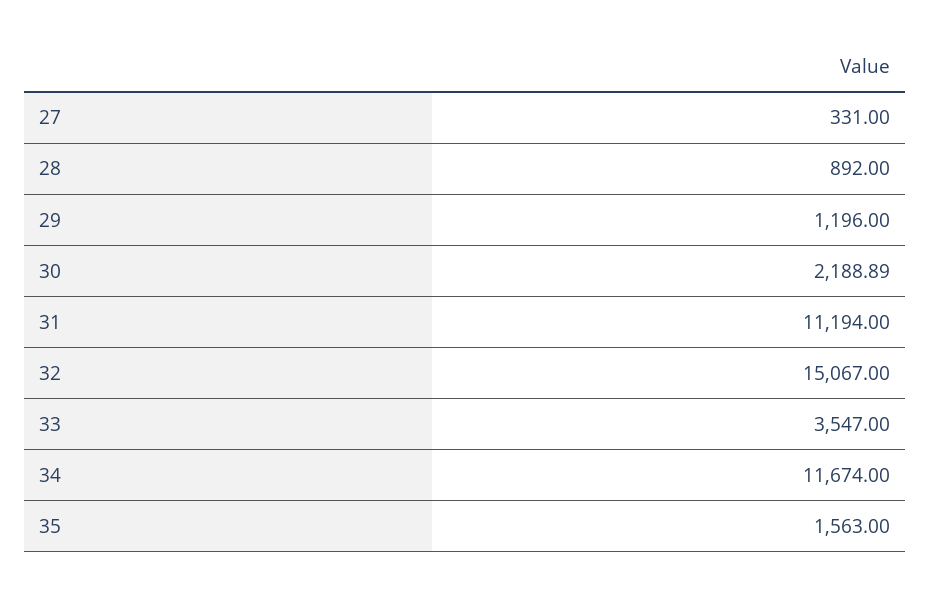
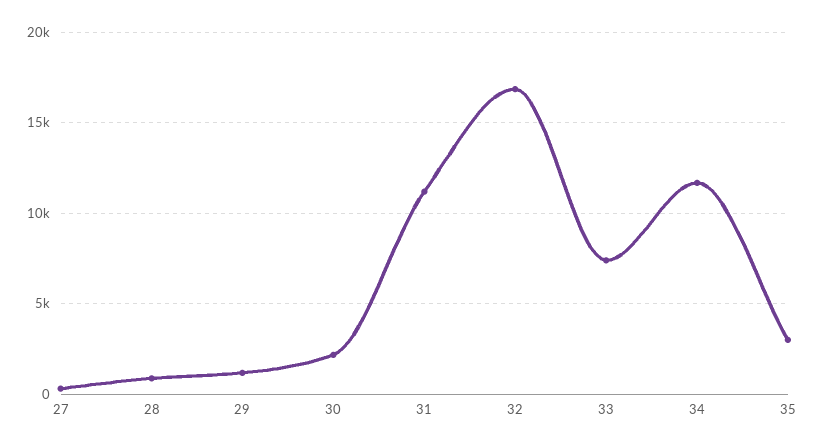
  {
    "27": 331,
    "28": 892,
    "29": 1196,
    "30": 2188.89,
    "31": 11194,
-   "32": 15067,
+   "32": 17000,
-   "33": 3547,
+   "33": 7500,
    "34": 11674,
-   "35": 1563
+   "35": 3000
  }

